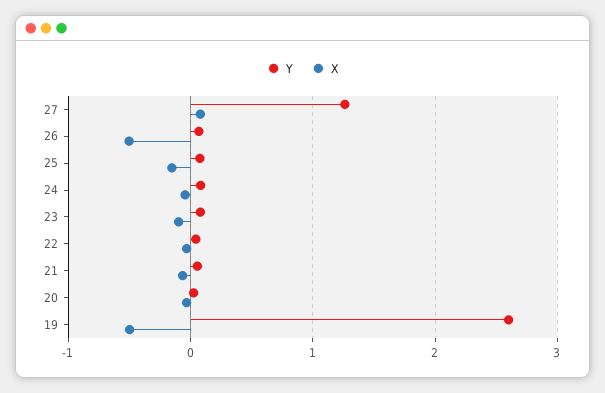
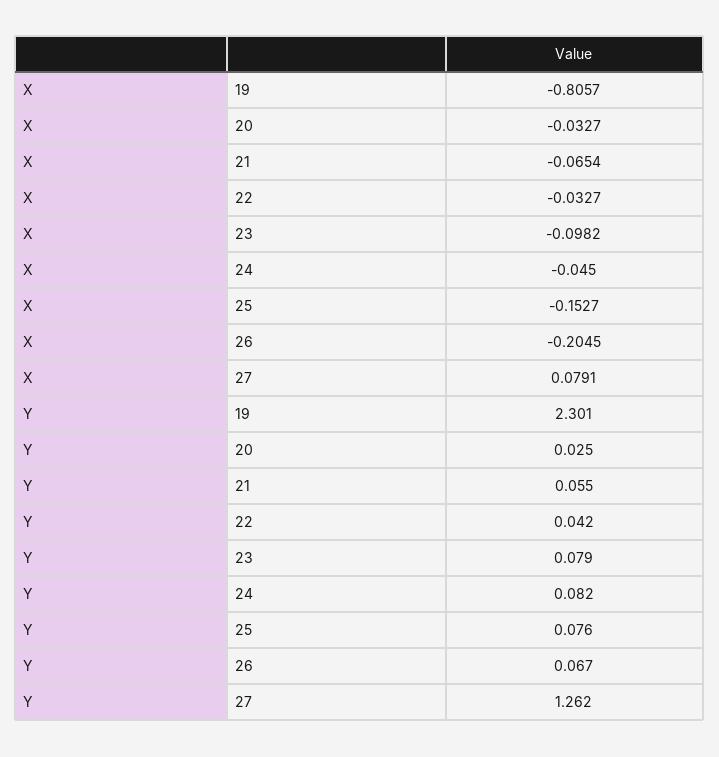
  {
    "Y": {
      "27": 1.262,
      "26": 0.067,
      "25": 0.076,
      "24": 0.082,
      "23": 0.079,
      "22": 0.042,
      "21": 0.055,
      "20": 0.025,
-     "19": 2.6
+     "19": 2.301
    },
    "X": {
      "27": 0.0791,
-     "26": -0.5,
+     "26": -0.2045,
      "25": -0.1527,
      "24": -0.045,
      "23": -0.0982,
      "22": -0.0327,
      "21": -0.0654,
      "20": -0.0327,
-     "19": -0.5
+     "19": -0.8057
    }
  }

